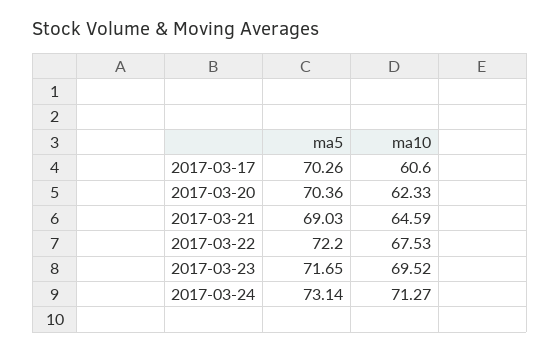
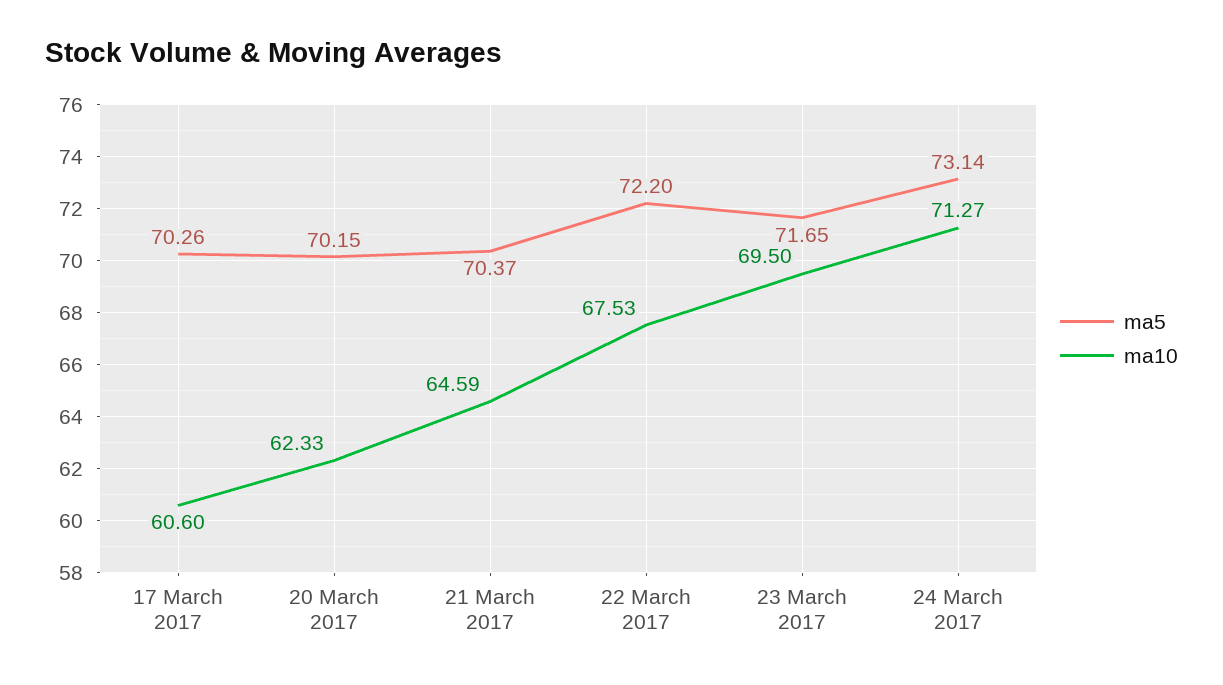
  {
    "ma5": {
      "2017-03-17": 70.26,
-     "2017-03-20": 70.36,
+     "2017-03-20": 70.15,
-     "2017-03-21": 69.03,
+     "2017-03-21": 70.37,
      "2017-03-22": 72.2,
      "2017-03-23": 71.65,
      "2017-03-24": 73.14
    },
    "ma10": {
      "2017-03-17": 60.6,
      "2017-03-20": 62.33,
      "2017-03-21": 64.59,
      "2017-03-22": 67.53,
-     "2017-03-23": 69.52,
+     "2017-03-23": 69.5,
      "2017-03-24": 71.27
    }
  }

